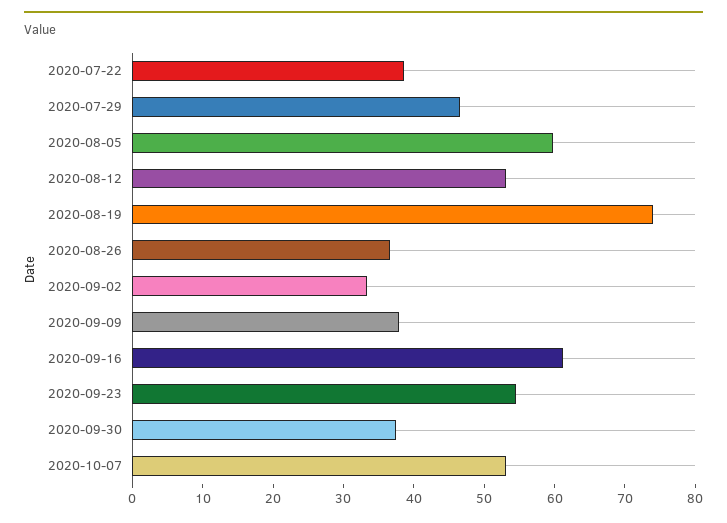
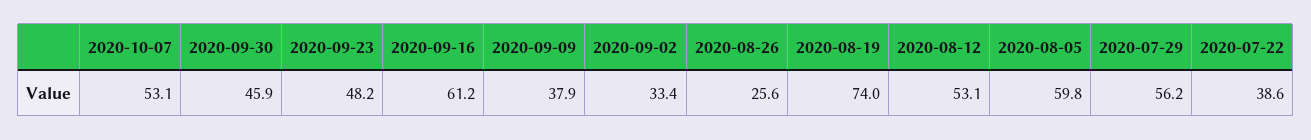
  {
    "2020-07-22": 38.6,
-   "2020-07-29": 46,
+   "2020-07-29": 56.2,
    "2020-08-05": 59.8,
    "2020-08-12": 53.1,
    "2020-08-19": 74,
-   "2020-08-26": 36,
+   "2020-08-26": 25.6,
    "2020-09-02": 33.4,
    "2020-09-09": 37.9,
    "2020-09-16": 61.2,
-   "2020-09-23": 54,
+   "2020-09-23": 48.2,
-   "2020-09-30": 38,
+   "2020-09-30": 45.9,
    "2020-10-07": 53.1
  }

